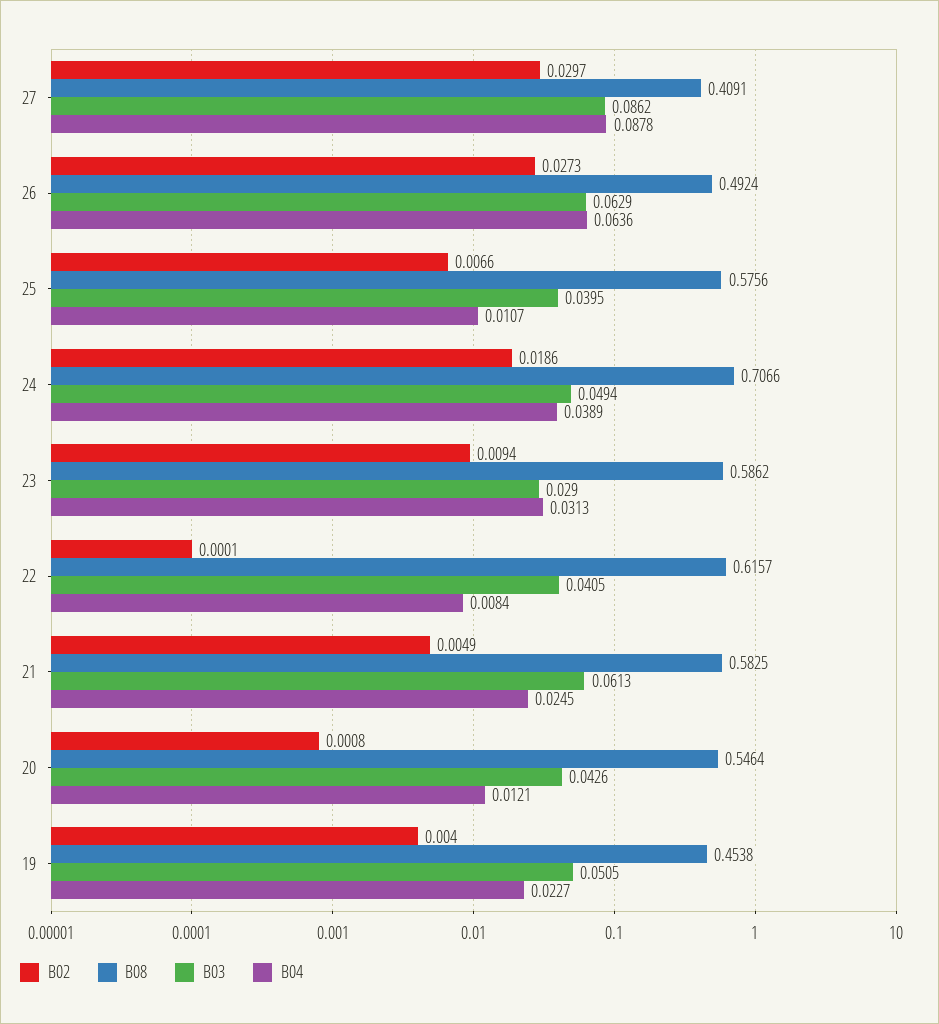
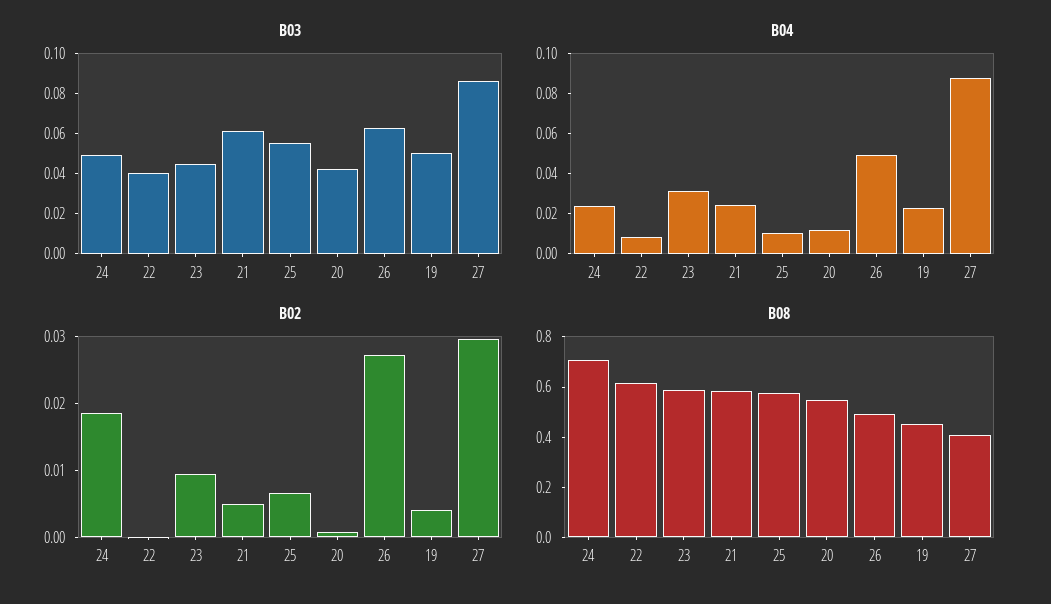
  {
    "B02": {
      "27": 0.0297,
      "26": 0.0273,
      "25": 0.0066,
      "24": 0.0186,
      "23": 0.0094,
      "22": 0.0001,
      "21": 0.0049,
      "20": 0.0008,
      "19": 0.004
    },
    "B08": {
      "27": 0.4091,
      "26": 0.4924,
      "25": 0.5756,
      "24": 0.7066,
      "23": 0.5862,
      "22": 0.6157,
      "21": 0.5825,
      "20": 0.5464,
      "19": 0.4538
    },
    "B03": {
      "27": 0.0862,
      "26": 0.0629,
-     "25": 0.0395,
+     "25": 0.055,
      "24": 0.0494,
-     "23": 0.029,
+     "23": 0.045,
      "22": 0.0405,
      "21": 0.0613,
      "20": 0.0426,
      "19": 0.0505
    },
    "B04": {
      "27": 0.0878,
-     "26": 0.0636,
+     "26": 0.05,
      "25": 0.0107,
-     "24": 0.0389,
+     "24": 0.025,
      "23": 0.0313,
      "22": 0.0084,
      "21": 0.0245,
      "20": 0.0121,
      "19": 0.0227
    }
  }

